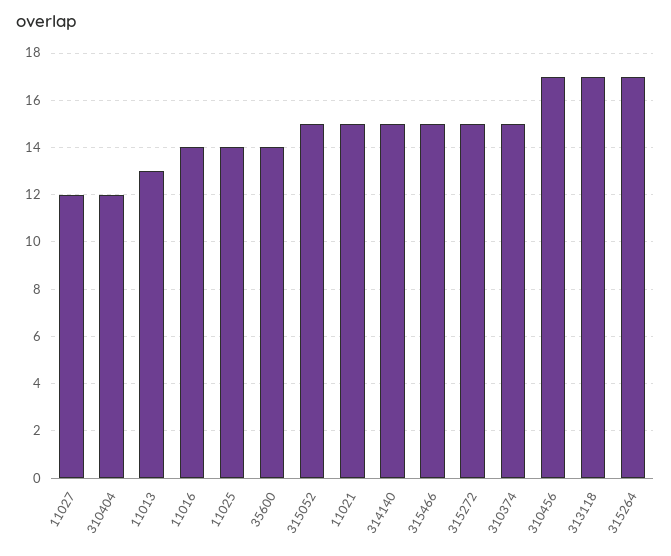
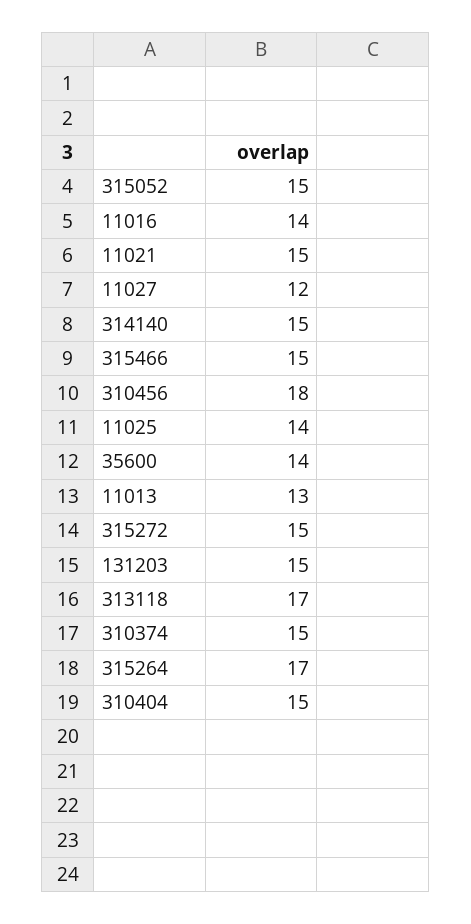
  {
    "11027": 12,
-   "310404": 12,
+   "310404": 15,
    "11013": 13,
    "11016": 14,
    "11025": 14,
    "35600": 14,
    "315052": 15,
    "11021": 15,
    "314140": 15,
    "315466": 15,
    "315272": 15,
    "310374": 15,
-   "310456": 17,
+   "310456": 18,
    "313118": 17,
-   "315264": 17
+   "315264": 17,
+   "131203": 15
  }

